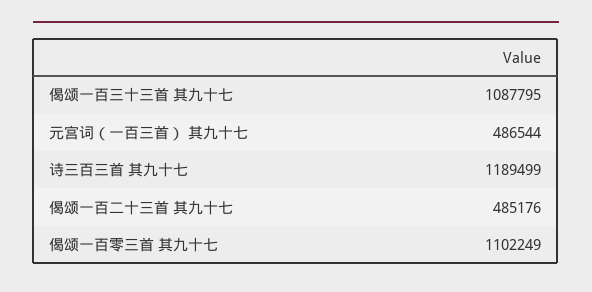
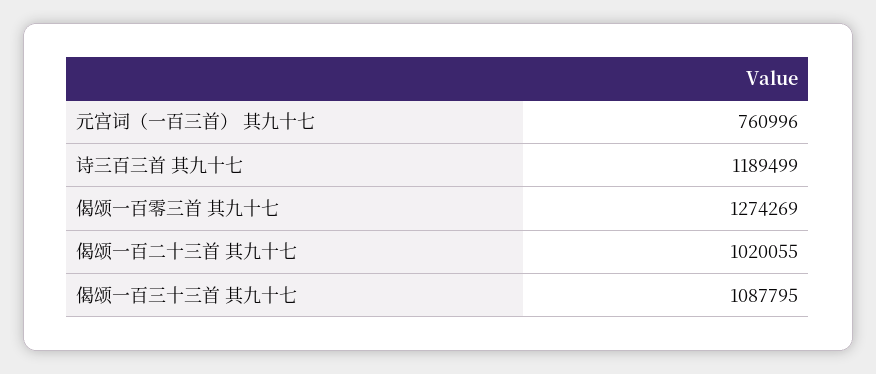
  {
    "偈颂一百三十三首 其九十七": 1087795,
-   "元宫词（一百三首） 其九十七": 486544,
+   "元宫词（一百三首） 其九十七": 760996,
    "诗三百三首 其九十七": 1189499,
-   "偈颂一百二十三首 其九十七": 485176,
+   "偈颂一百二十三首 其九十七": 1020055,
-   "偈颂一百零三首 其九十七": 1102249
+   "偈颂一百零三首 其九十七": 1274269
  }

